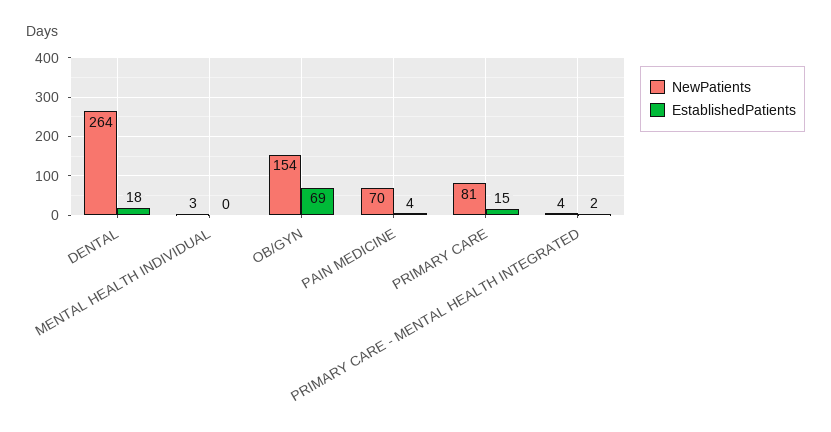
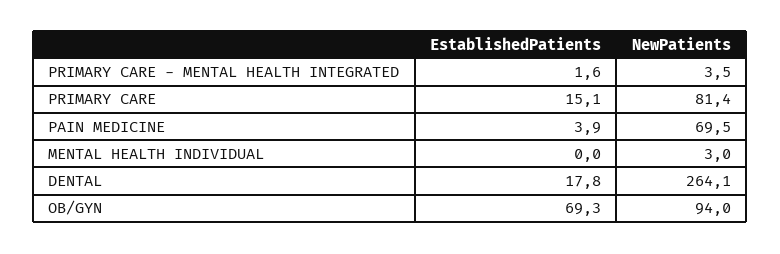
  {
    "NewPatients": {
      "DENTAL": 264.1,
      "MENTAL HEALTH INDIVIDUAL": 3,
-     "OB/GYN": 154,
+     "OB/GYN": 94,
      "PAIN MEDICINE": 69.5,
      "PRIMARY CARE": 81.4,
      "PRIMARY CARE - MENTAL HEALTH INTEGRATED": 3.5
    },
    "EstablishedPatients": {
      "DENTAL": 17.8,
      "MENTAL HEALTH INDIVIDUAL": 0,
      "OB/GYN": 69.3,
      "PAIN MEDICINE": 3.9,
      "PRIMARY CARE": 15.1,
      "PRIMARY CARE - MENTAL HEALTH INTEGRATED": 1.6
    }
  }

